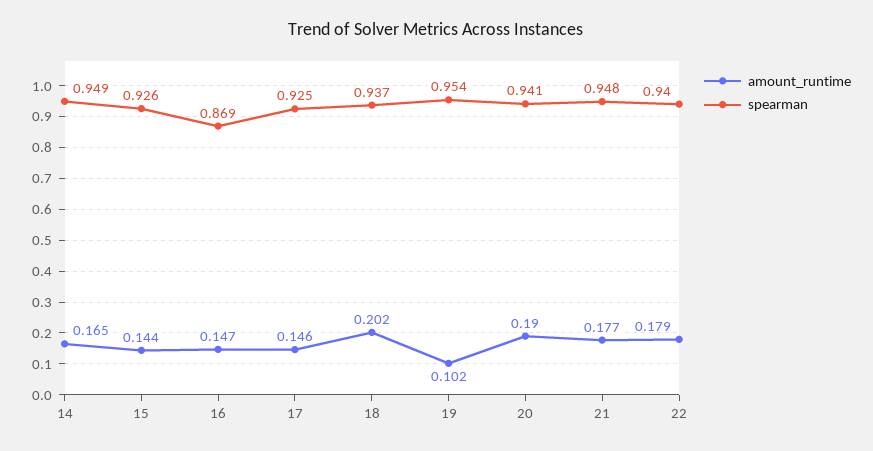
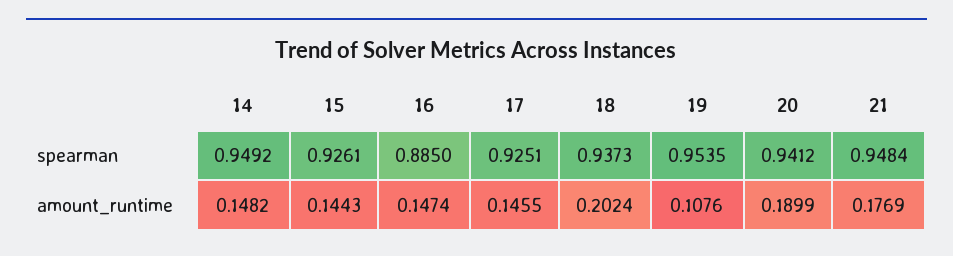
  {
    "amount_runtime": {
-     "14": 0.165,
+     "14": 0.1482,
      "15": 0.1443,
      "16": 0.1474,
      "17": 0.1455,
      "18": 0.2024,
-     "19": 0.102,
+     "19": 0.1076,
      "20": 0.1899,
-     "21": 0.1769,
+     "21": 0.1769
-     "22": 0.179
    },
    "spearman": {
      "14": 0.9492,
      "15": 0.9261,
-     "16": 0.869,
+     "16": 0.885,
      "17": 0.9251,
      "18": 0.9373,
      "19": 0.9535,
      "20": 0.9412,
-     "21": 0.9484,
+     "21": 0.9484
-     "22": 0.94
    }
  }

